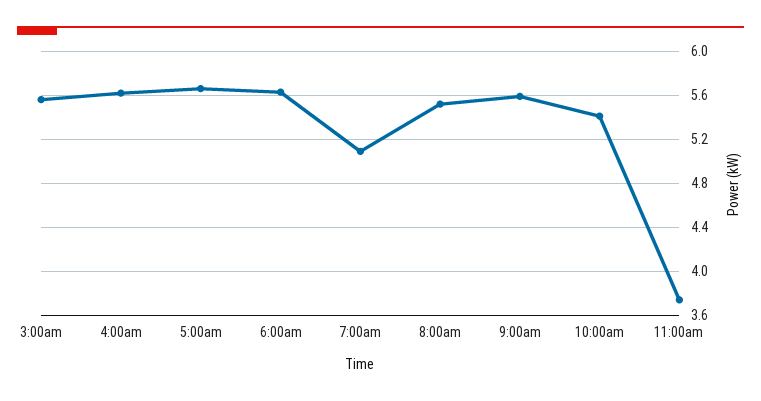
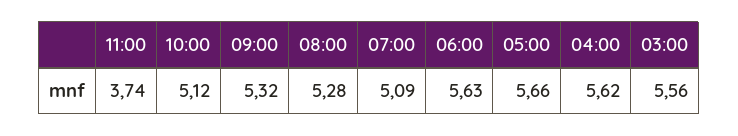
  {
    "3:00am": 5.56,
    "4:00am": 5.62,
    "5:00am": 5.66,
    "6:00am": 5.63,
    "7:00am": 5.09,
-   "8:00am": 5.5,
+   "8:00am": 5.28,
-   "9:00am": 5.6,
+   "9:00am": 5.32,
-   "10:00am": 5.4,
+   "10:00am": 5.12,
    "11:00am": 3.74
  }

